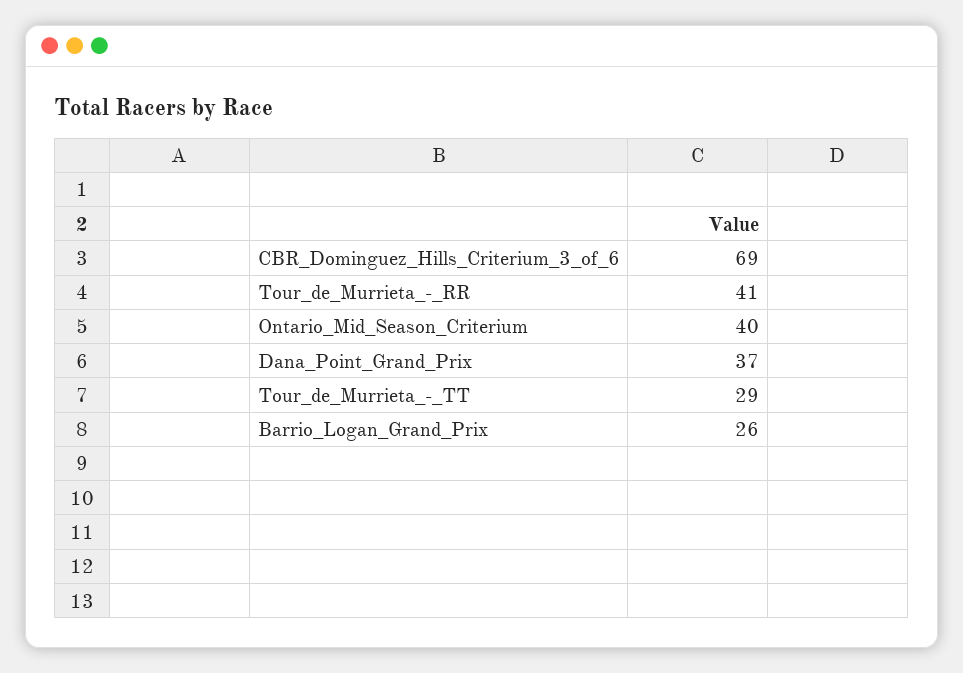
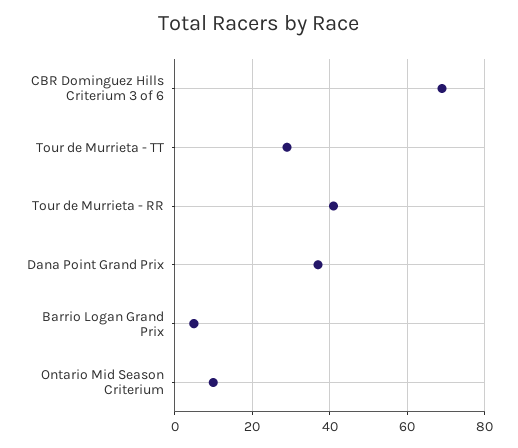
  {
    "CBR_Dominguez_Hills_Criterium_3_of_6": 69,
    "Tour_de_Murrieta_-_RR": 41,
-   "Ontario_Mid_Season_Criterium": 40,
+   "Ontario_Mid_Season_Criterium": 10,
    "Dana_Point_Grand_Prix": 37,
    "Tour_de_Murrieta_-_TT": 29,
-   "Barrio_Logan_Grand_Prix": 26
+   "Barrio_Logan_Grand_Prix": 5
  }

